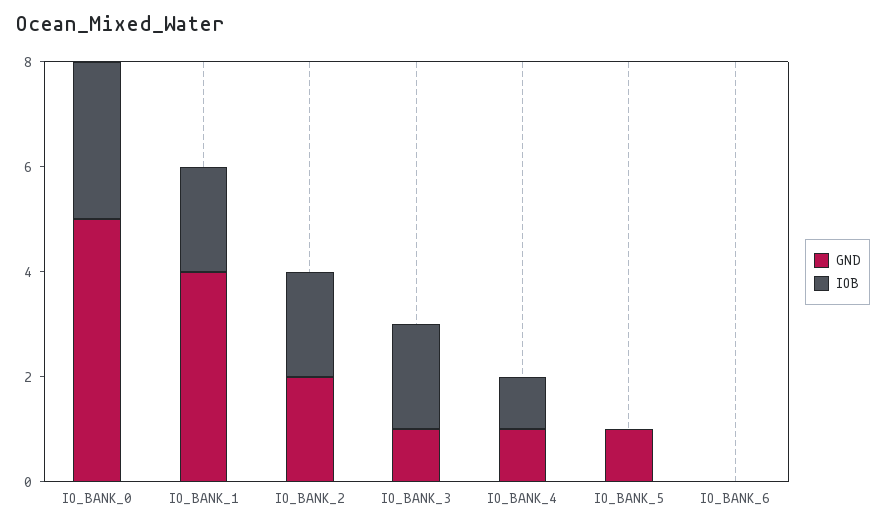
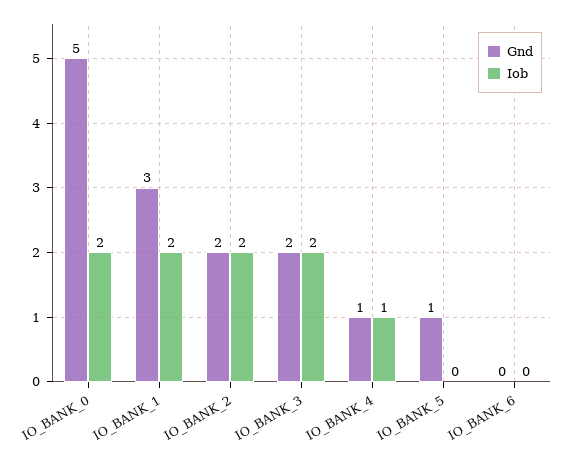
  {
    "GND": {
      "IO_BANK_0": 5,
-     "IO_BANK_1": 4,
+     "IO_BANK_1": 3,
      "IO_BANK_2": 2,
-     "IO_BANK_3": 1,
+     "IO_BANK_3": 2,
      "IO_BANK_4": 1,
      "IO_BANK_5": 1,
      "IO_BANK_6": 0
    },
    "IOB": {
-     "IO_BANK_0": 3,
+     "IO_BANK_0": 2,
      "IO_BANK_1": 2,
      "IO_BANK_2": 2,
      "IO_BANK_3": 2,
      "IO_BANK_4": 1,
      "IO_BANK_5": 0,
      "IO_BANK_6": 0
    }
  }

